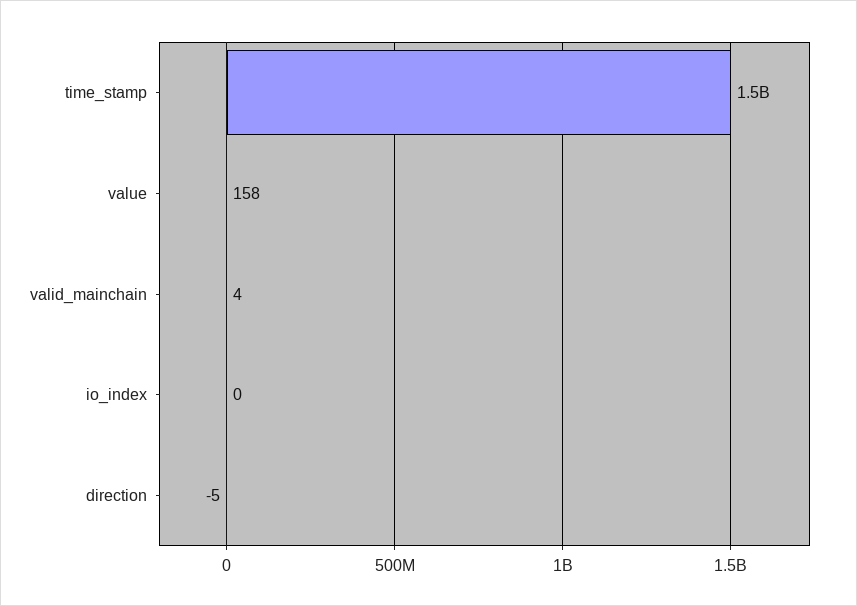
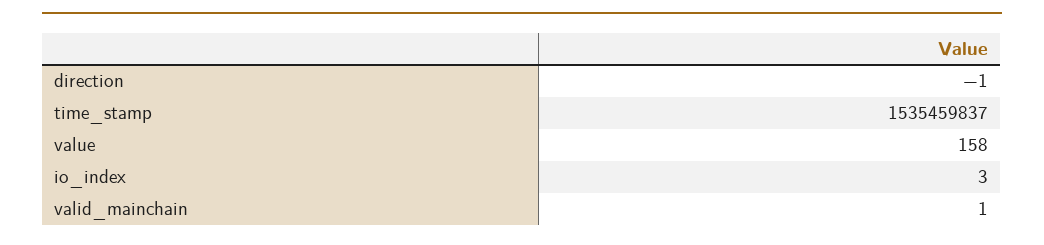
  {
    "time_stamp": 1535459837,
    "value": 158,
-   "valid_mainchain": 4,
+   "valid_mainchain": 1,
-   "io_index": 0,
+   "io_index": 3,
-   "direction": -5
+   "direction": -1
  }

